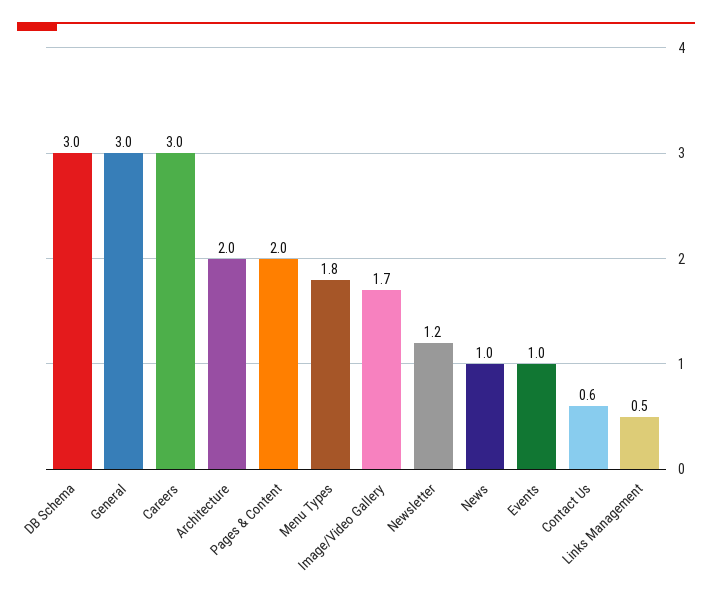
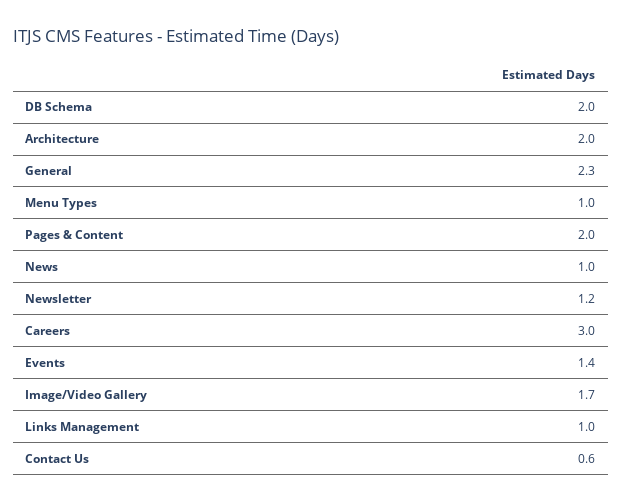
  {
-   "DB Schema": 3,
+   "DB Schema": 2,
-   "General": 3,
+   "General": 2.3,
    "Careers": 3,
    "Architecture": 2,
    "Pages & Content": 2,
-   "Menu Types": 1.8,
+   "Menu Types": 1,
    "Image/Video Gallery": 1.7,
    "Newsletter": 1.2,
    "News": 1,
-   "Events": 1,
+   "Events": 1.4,
    "Contact Us": 0.6,
-   "Links Management": 0.5
+   "Links Management": 1
  }

